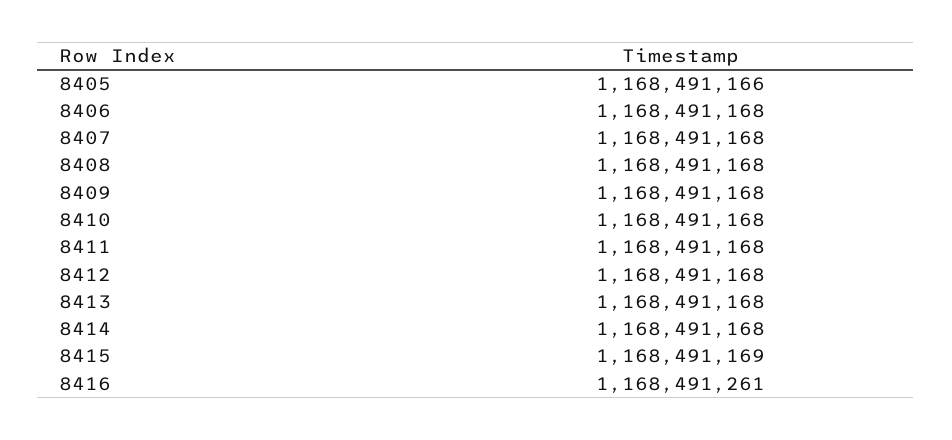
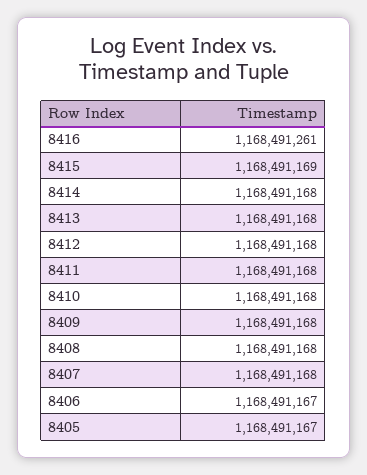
  {
-   "8405": 1168491166,
+   "8405": 1168491167,
-   "8406": 1168491168,
+   "8406": 1168491167,
    "8407": 1168491168,
    "8408": 1168491168,
    "8409": 1168491168,
    "8410": 1168491168,
    "8411": 1168491168,
    "8412": 1168491168,
    "8413": 1168491168,
    "8414": 1168491168,
    "8415": 1168491169,
    "8416": 1168491261
  }

